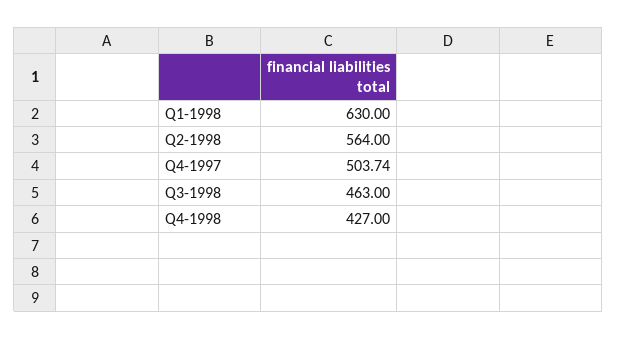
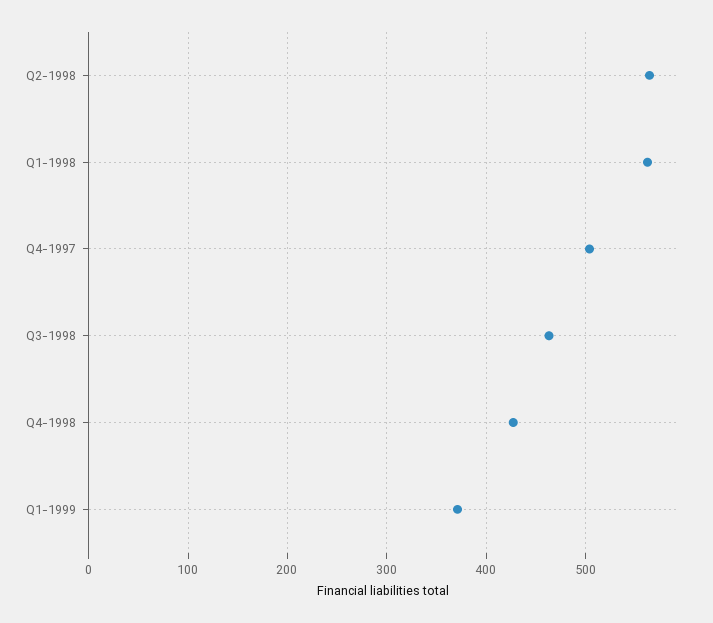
  {
-   "Q1-1998": 630,
+   "Q1-1998": 560,
    "Q2-1998": 564,
    "Q4-1997": 503.74,
    "Q3-1998": 463,
-   "Q4-1998": 427
+   "Q4-1998": 427,
+   "Q1-1999": 370
  }

